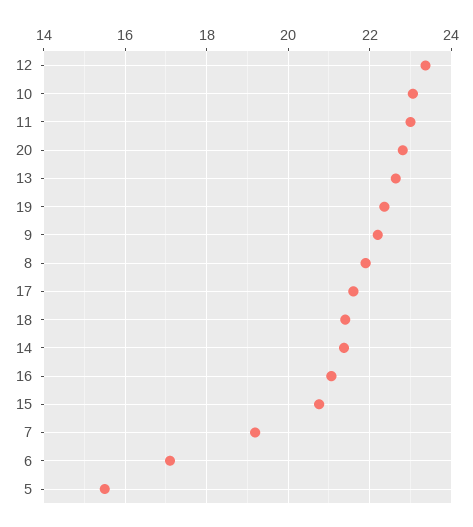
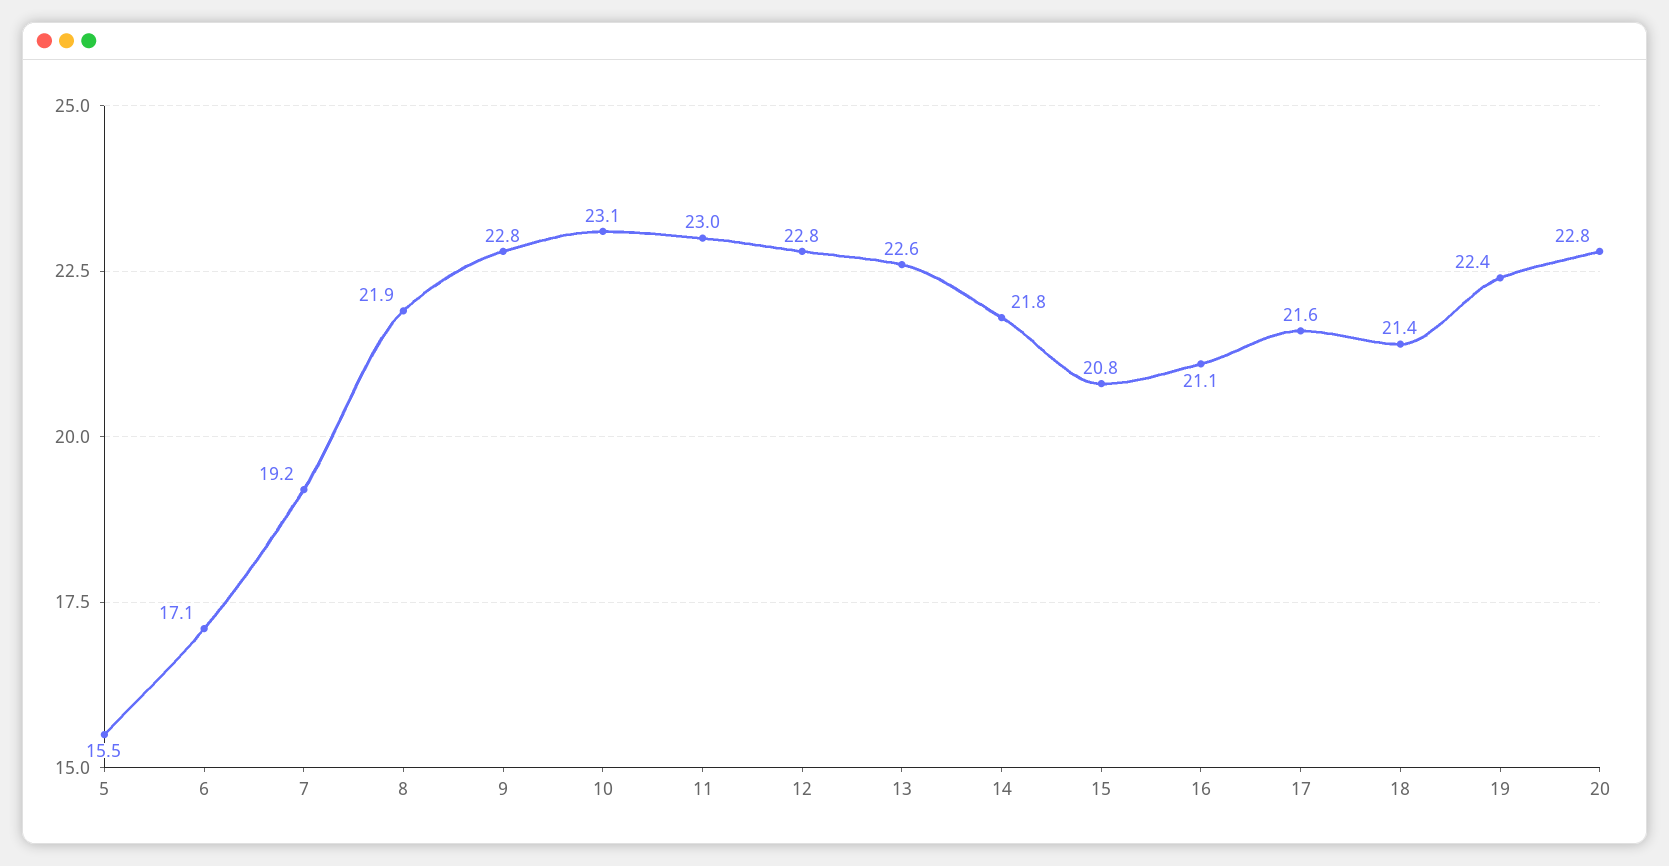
  {
-   "12": 23.4,
+   "12": 22.8,
    "10": 23.1,
    "11": 23,
    "20": 22.8,
    "13": 22.6,
    "19": 22.4,
-   "9": 22.2,
+   "9": 22.8,
    "8": 21.9,
    "17": 21.6,
    "18": 21.4,
-   "14": 21.4,
+   "14": 21.8,
    "16": 21.1,
    "15": 20.8,
    "7": 19.2,
    "6": 17.1,
    "5": 15.5
  }

